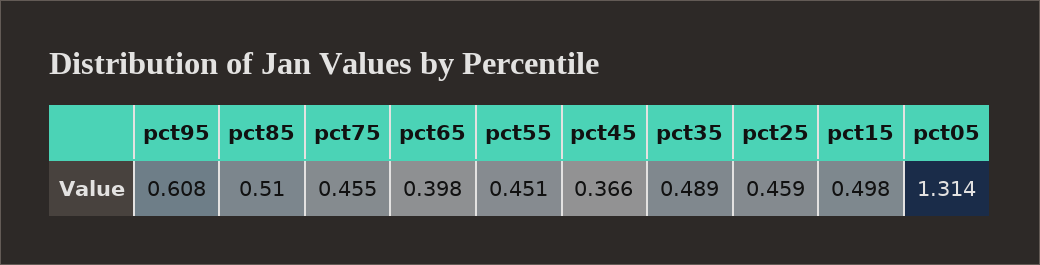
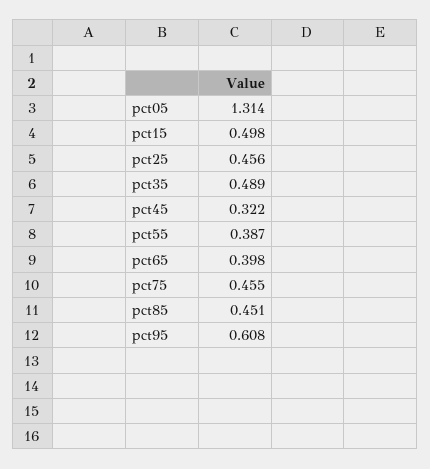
  {
    "pct95": 0.608,
-   "pct85": 0.51,
+   "pct85": 0.451,
    "pct75": 0.455,
    "pct65": 0.398,
-   "pct55": 0.451,
+   "pct55": 0.387,
-   "pct45": 0.366,
+   "pct45": 0.322,
    "pct35": 0.489,
-   "pct25": 0.459,
+   "pct25": 0.456,
    "pct15": 0.498,
    "pct05": 1.314
  }

